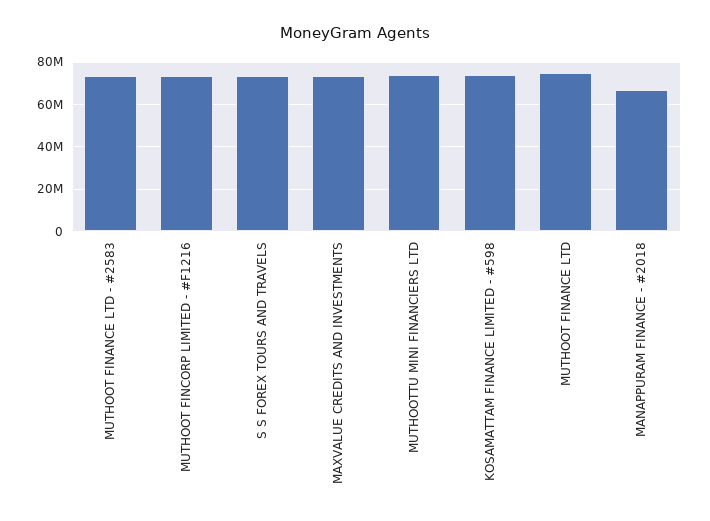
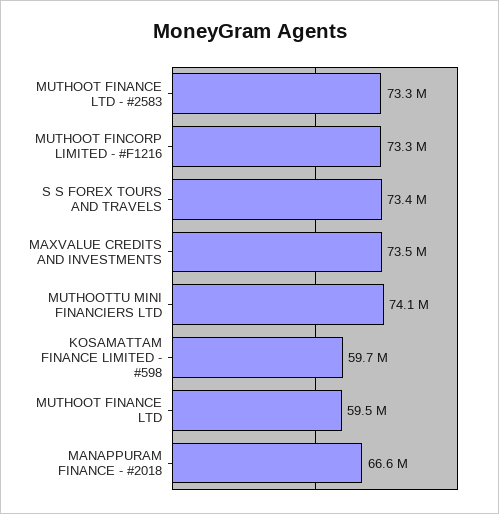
  {
    "MUTHOOT FINANCE LTD - #2583": 73300000,
    "MUTHOOT FINCORP LIMITED - #F1216": 73300000,
    "S S FOREX TOURS AND TRAVELS": 73400000,
    "MAXVALUE CREDITS AND INVESTMENTS": 73500000,
    "MUTHOOTTU MINI FINANCIERS LTD": 74100000,
-   "KOSAMATTAM FINANCE LIMITED - #598": 75000000,
+   "KOSAMATTAM FINANCE LIMITED - #598": 59700000,
-   "MUTHOOT FINANCE LTD": 75000000,
+   "MUTHOOT FINANCE LTD": 59500000,
    "MANAPPURAM FINANCE - #2018": 66600000
  }

